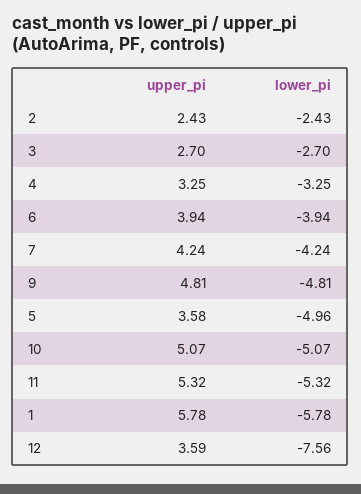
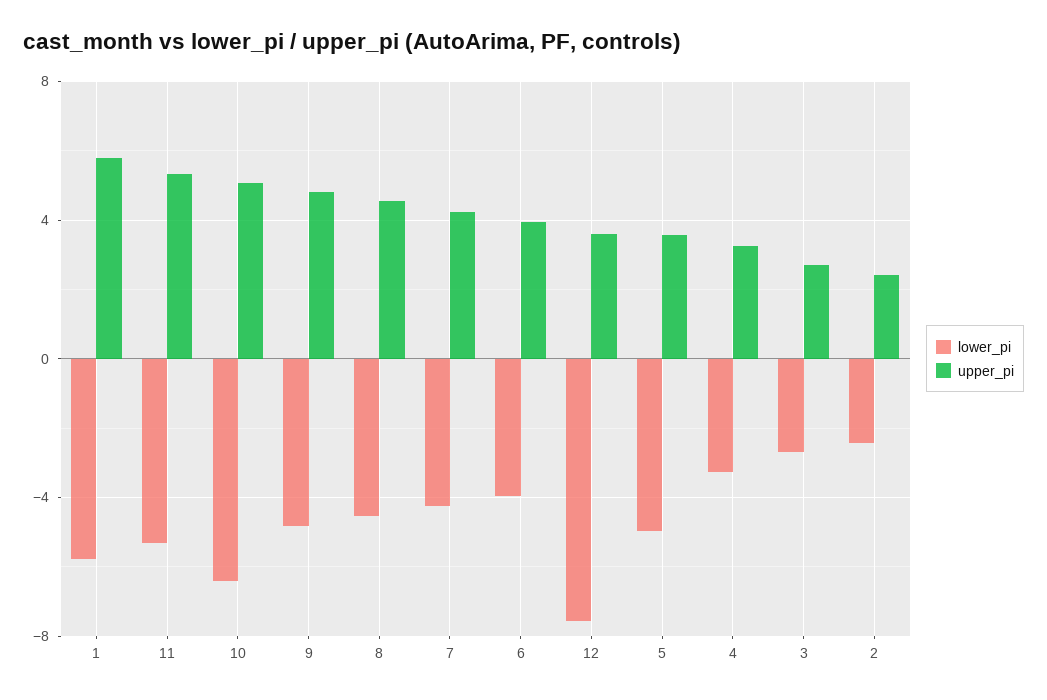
  {
    "upper_pi": {
      "2": 2.43,
      "3": 2.7,
      "4": 3.25,
      "6": 3.94,
      "7": 4.24,
      "9": 4.81,
      "5": 3.58,
      "10": 5.07,
      "11": 5.32,
      "1": 5.78,
-     "12": 3.59
+     "12": 3.59,
+     "8": 4.5
    },
    "lower_pi": {
      "2": -2.43,
      "3": -2.7,
      "4": -3.25,
      "6": -3.94,
      "7": -4.24,
      "9": -4.81,
      "5": -4.96,
-     "10": -5.07,
+     "10": -6.5,
      "11": -5.32,
      "1": -5.78,
-     "12": -7.56
+     "12": -7.56,
+     "8": -4.5
    }
  }

